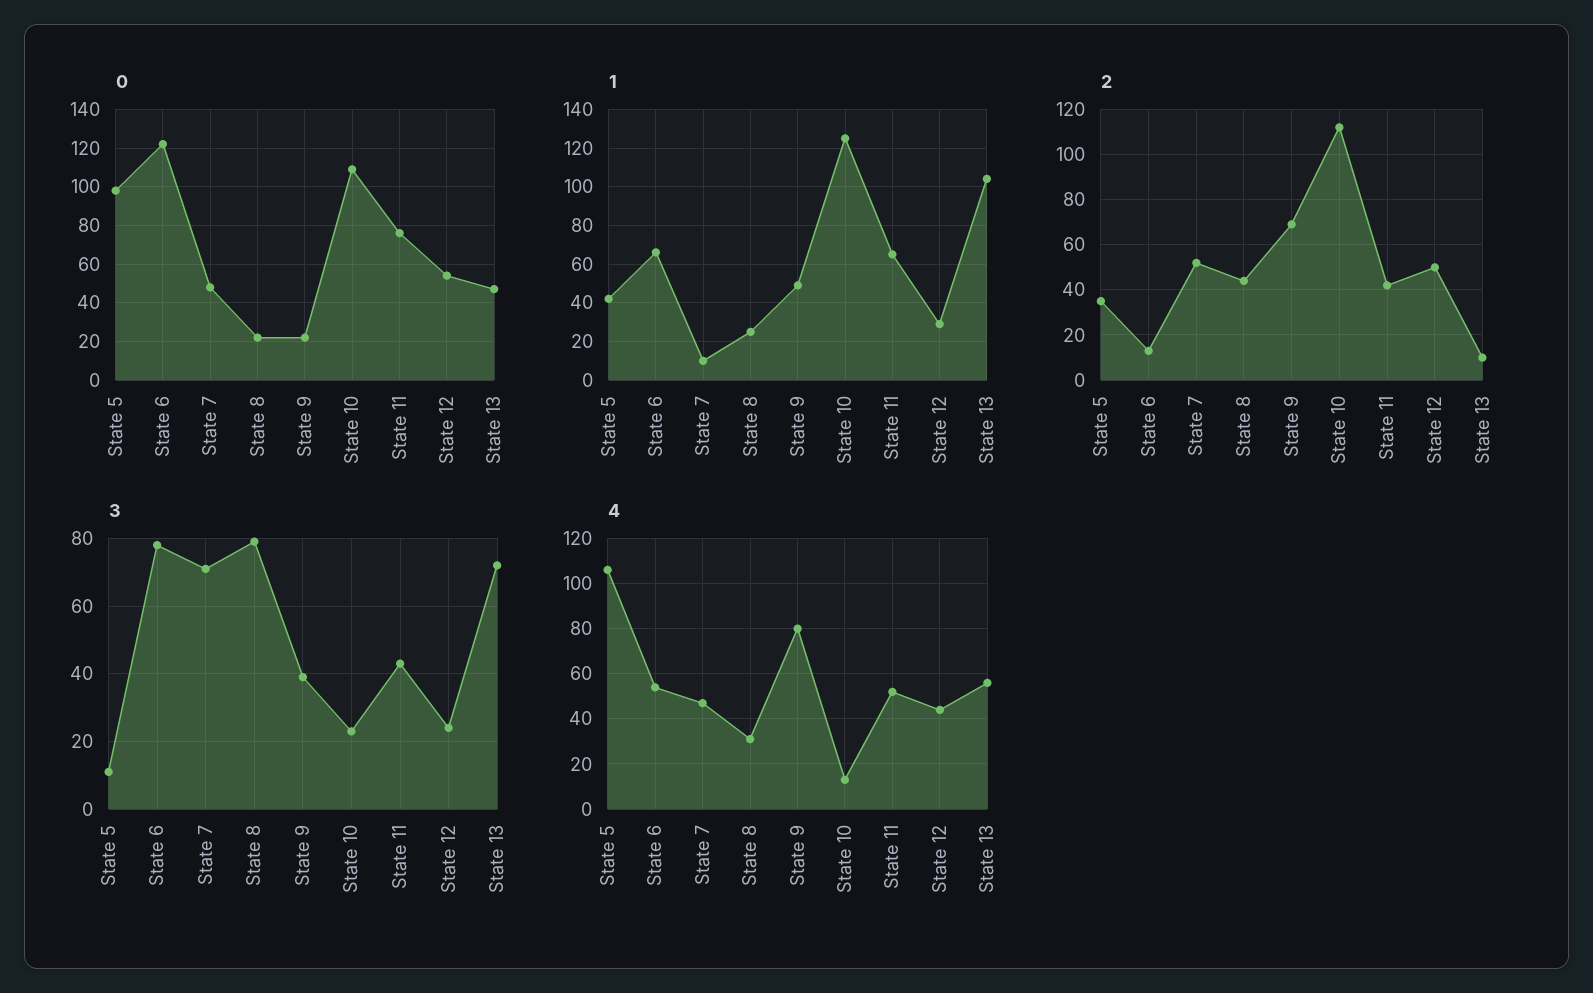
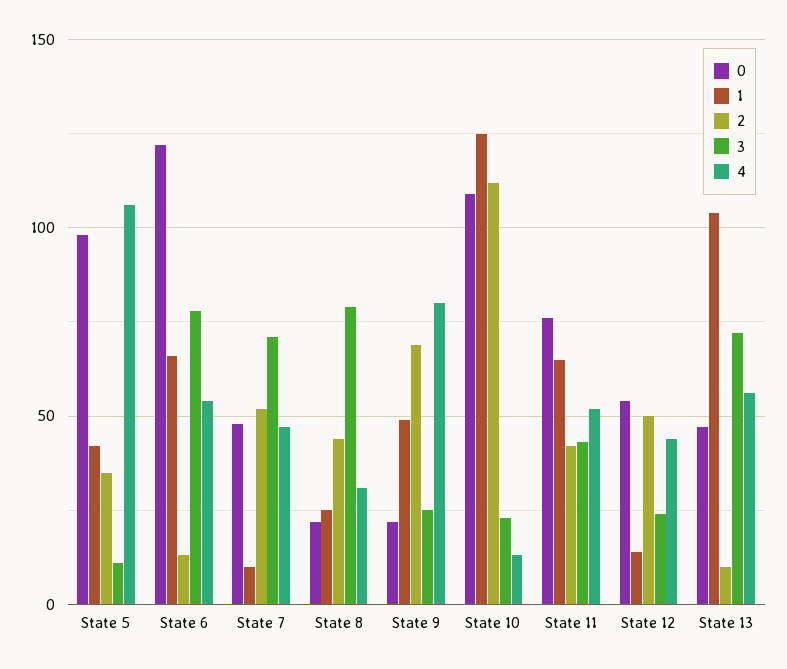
  {
    "0": {
      "State 5": 100,
      "State 6": 120,
      "State 7": 50,
      "State 8": 20,
      "State 9": 20,
      "State 10": 110,
      "State 11": 75,
      "State 12": 55,
      "State 13": 45
    },
    "1": {
      "State 5": 40,
      "State 6": 65,
      "State 7": 10,
      "State 8": 25,
      "State 9": 50,
      "State 10": 125,
      "State 11": 65,
-     "State 12": 30,
+     "State 12": 15,
      "State 13": 105
    },
    "2": {
      "State 5": 35,
      "State 6": 15,
      "State 7": 50,
      "State 8": 45,
      "State 9": 70,
      "State 10": 110,
      "State 11": 40,
      "State 12": 50,
      "State 13": 10
    },
    "3": {
      "State 5": 10,
      "State 6": 80,
      "State 7": 70,
      "State 8": 80,
-     "State 9": 40,
+     "State 9": 25,
      "State 10": 25,
      "State 11": 45,
      "State 12": 25,
      "State 13": 70
    },
    "4": {
      "State 5": 105,
      "State 6": 55,
      "State 7": 45,
      "State 8": 30,
      "State 9": 80,
      "State 10": 15,
      "State 11": 50,
      "State 12": 45,
      "State 13": 55
    }
  }

